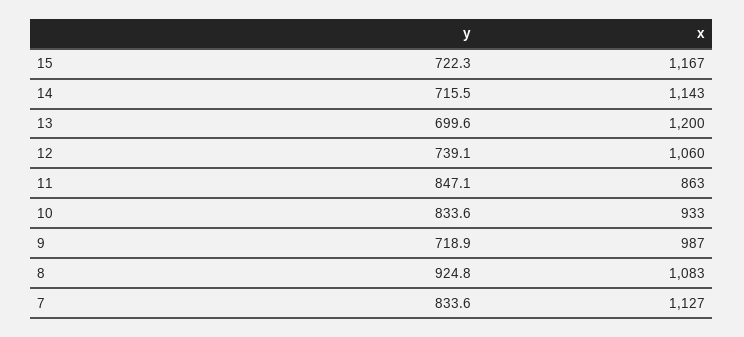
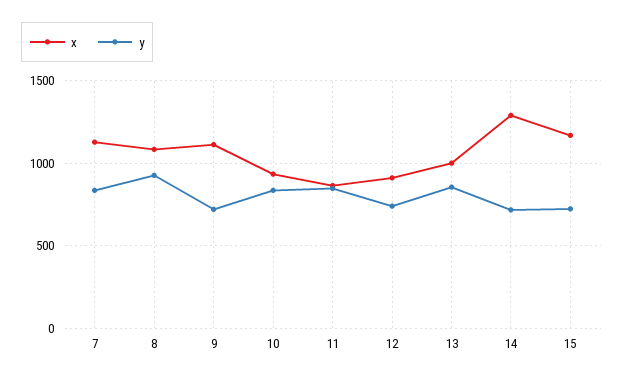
  {
    "y": {
      "15": 722.3,
      "14": 715.5,
-     "13": 699.6,
+     "13": 850,
      "12": 739.1,
      "11": 847.1,
      "10": 833.6,
      "9": 718.9,
      "8": 924.8,
      "7": 833.6
    },
    "x": {
      "15": 1167,
-     "14": 1143,
+     "14": 1300,
-     "13": 1200,
+     "13": 1000,
-     "12": 1060,
+     "12": 900,
      "11": 863,
      "10": 933,
-     "9": 987,
+     "9": 1100,
      "8": 1083,
      "7": 1127
    }
  }

